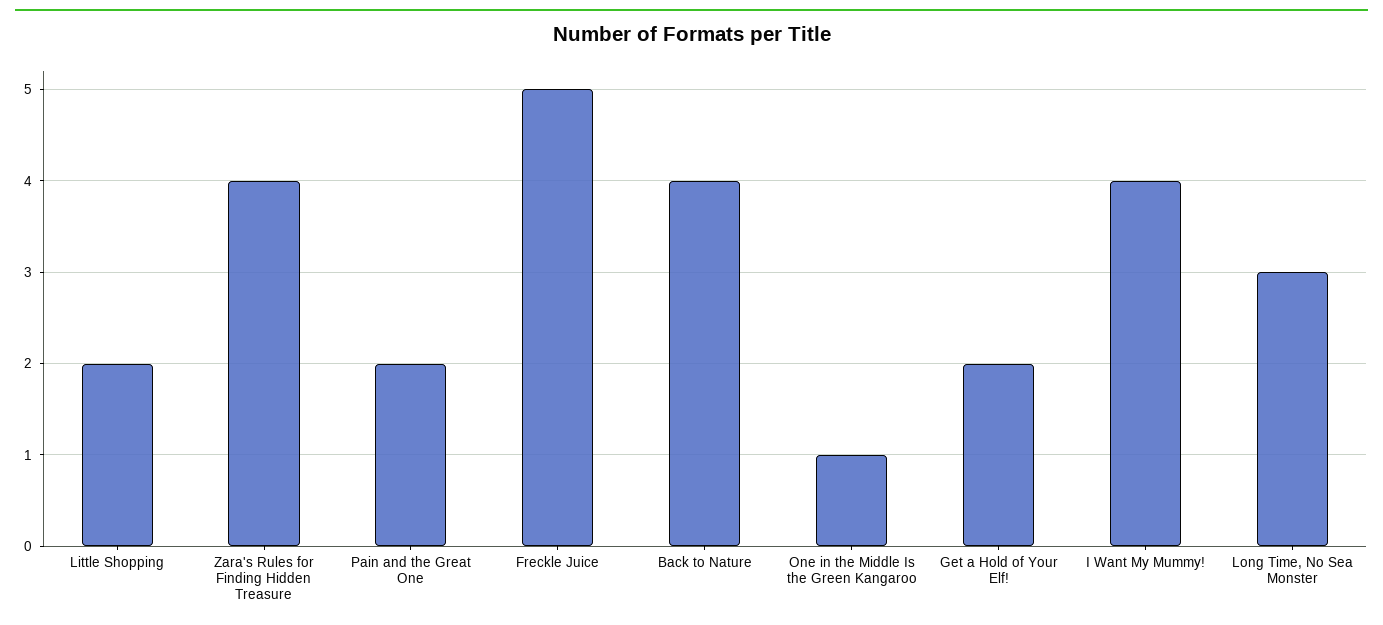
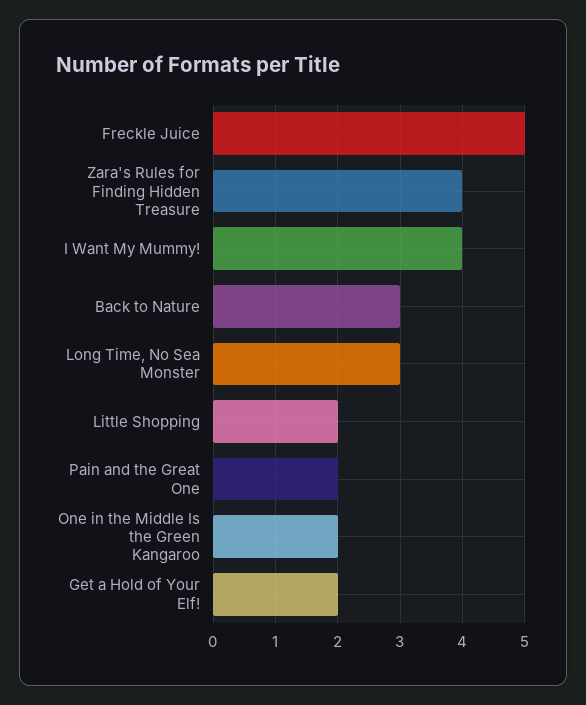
  {
    "Little Shopping": 2,
    "Zara's Rules for Finding Hidden Treasure": 4,
    "Pain and the Great One": 2,
    "Freckle Juice": 5,
-   "Back to Nature": 4,
+   "Back to Nature": 3,
-   "One in the Middle Is the Green Kangaroo": 1,
+   "One in the Middle Is the Green Kangaroo": 2,
    "Get a Hold of Your Elf!": 2,
    "I Want My Mummy!": 4,
    "Long Time, No Sea Monster": 3
  }

